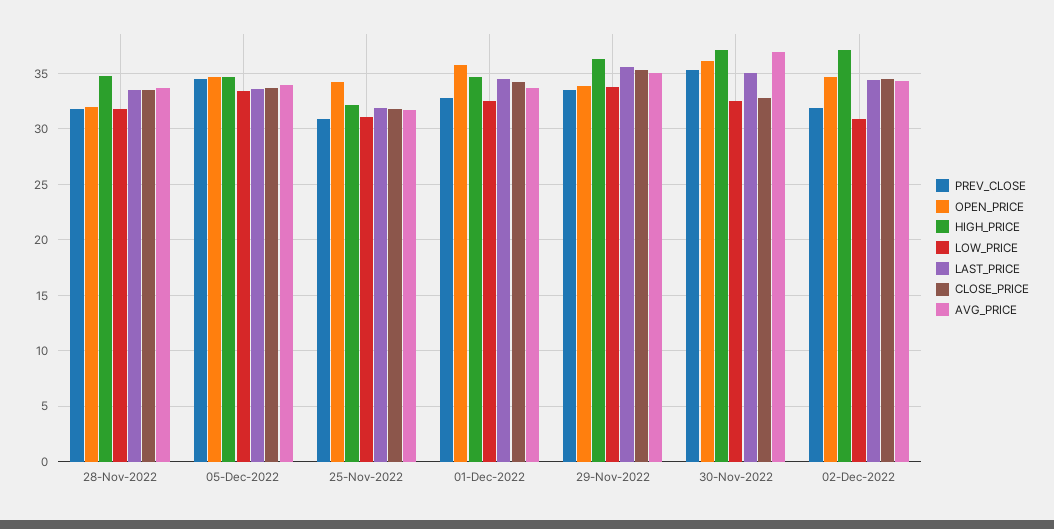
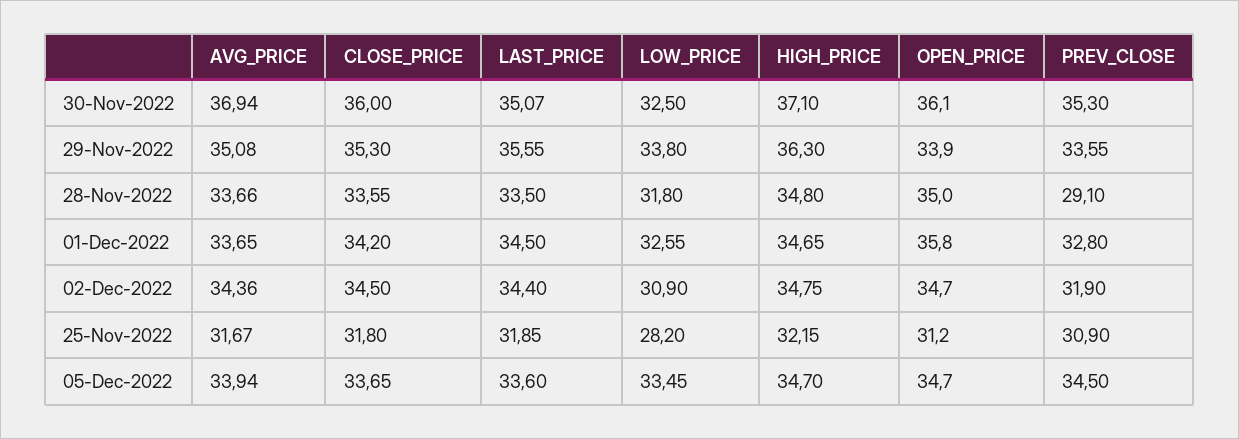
  {
    "PREV_CLOSE": {
-     "28-Nov-2022": 32,
+     "28-Nov-2022": 29.1,
      "05-Dec-2022": 34.5,
      "25-Nov-2022": 30.9,
      "01-Dec-2022": 32.8,
      "29-Nov-2022": 33.55,
      "30-Nov-2022": 35.3,
      "02-Dec-2022": 31.9
    },
    "OPEN_PRICE": {
-     "28-Nov-2022": 32,
+     "28-Nov-2022": 35,
      "05-Dec-2022": 34.7,
-     "25-Nov-2022": 34,
+     "25-Nov-2022": 31.2,
      "01-Dec-2022": 35.8,
      "29-Nov-2022": 33.9,
      "30-Nov-2022": 36.1,
      "02-Dec-2022": 34.7
    },
    "HIGH_PRICE": {
      "28-Nov-2022": 34.8,
      "05-Dec-2022": 34.7,
      "25-Nov-2022": 32.15,
      "01-Dec-2022": 34.65,
      "29-Nov-2022": 36.3,
      "30-Nov-2022": 37.1,
-     "02-Dec-2022": 37
+     "02-Dec-2022": 34.75
    },
    "LOW_PRICE": {
      "28-Nov-2022": 31.8,
      "05-Dec-2022": 33.45,
-     "25-Nov-2022": 31,
+     "25-Nov-2022": 28.2,
      "01-Dec-2022": 32.55,
      "29-Nov-2022": 33.8,
      "30-Nov-2022": 32.5,
      "02-Dec-2022": 30.9
    },
    "LAST_PRICE": {
      "28-Nov-2022": 33.5,
      "05-Dec-2022": 33.6,
      "25-Nov-2022": 31.85,
      "01-Dec-2022": 34.5,
      "29-Nov-2022": 35.55,
      "30-Nov-2022": 35.07,
      "02-Dec-2022": 34.4
    },
    "CLOSE_PRICE": {
      "28-Nov-2022": 33.55,
      "05-Dec-2022": 33.65,
      "25-Nov-2022": 31.8,
      "01-Dec-2022": 34.2,
      "29-Nov-2022": 35.3,
-     "30-Nov-2022": 33,
+     "30-Nov-2022": 36,
      "02-Dec-2022": 34.5
    },
    "AVG_PRICE": {
      "28-Nov-2022": 33.66,
      "05-Dec-2022": 33.94,
      "25-Nov-2022": 31.67,
      "01-Dec-2022": 33.65,
      "29-Nov-2022": 35.08,
      "30-Nov-2022": 36.94,
      "02-Dec-2022": 34.36
    }
  }

